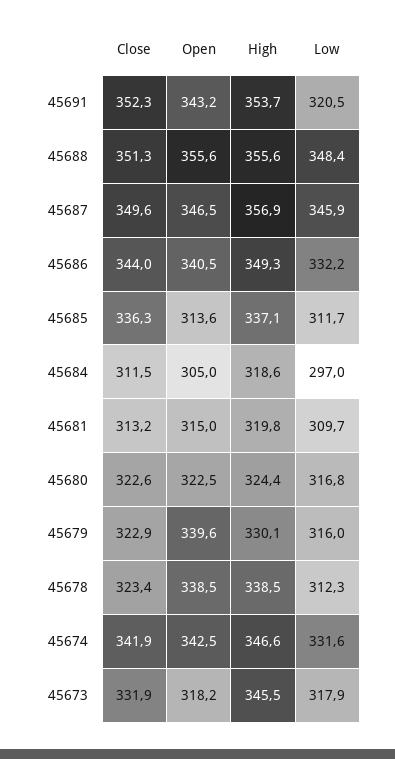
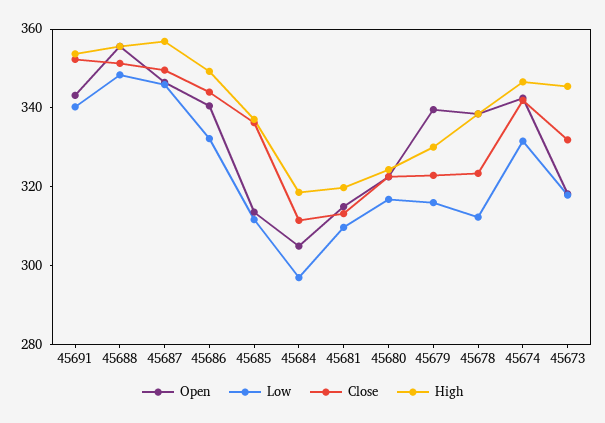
  {
    "Close": {
      "45691": 352.3,
      "45688": 351.3,
      "45687": 349.6,
      "45686": 344,
      "45685": 336.3,
      "45684": 311.5,
      "45681": 313.2,
      "45680": 322.6,
      "45679": 322.9,
      "45678": 323.4,
      "45674": 341.9,
      "45673": 331.9
    },
    "Open": {
      "45691": 343.2,
      "45688": 355.6,
      "45687": 346.5,
      "45686": 340.5,
      "45685": 313.6,
      "45684": 305,
      "45681": 315,
      "45680": 322.5,
      "45679": 339.6,
      "45678": 338.5,
      "45674": 342.5,
      "45673": 318.2
    },
    "High": {
      "45691": 353.7,
      "45688": 355.6,
      "45687": 356.9,
      "45686": 349.3,
      "45685": 337.1,
      "45684": 318.6,
      "45681": 319.8,
      "45680": 324.4,
      "45679": 330.1,
      "45678": 338.5,
      "45674": 346.6,
      "45673": 345.5
    },
    "Low": {
-     "45691": 320.5,
+     "45691": 340,
      "45688": 348.4,
      "45687": 345.9,
      "45686": 332.2,
      "45685": 311.7,
      "45684": 297,
      "45681": 309.7,
      "45680": 316.8,
      "45679": 316,
      "45678": 312.3,
      "45674": 331.6,
      "45673": 317.9
    }
  }

